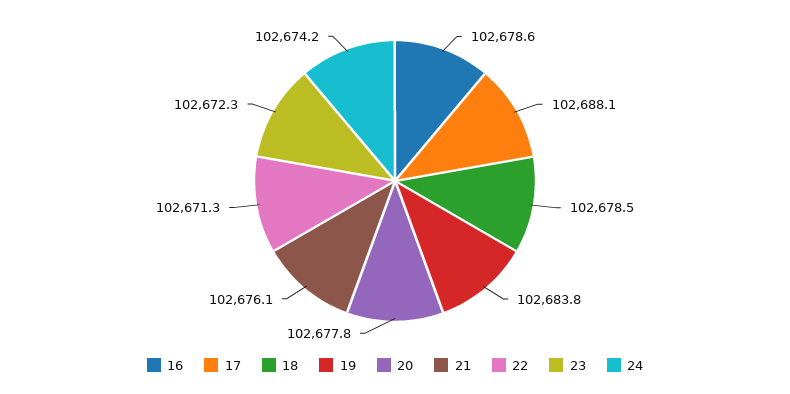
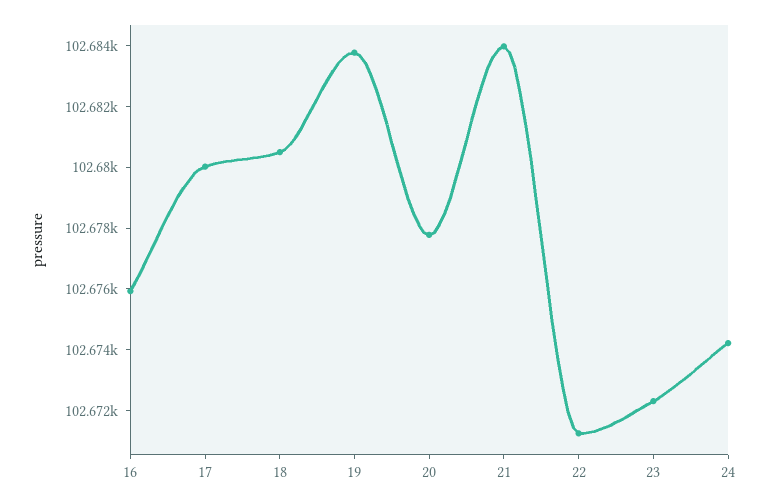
  {
-   "16": 102678.6,
+   "16": 102676,
-   "17": 102688.1,
+   "17": 102680,
-   "18": 102678.5,
+   "18": 102680.5,
    "19": 102683.8,
    "20": 102677.8,
-   "21": 102676.1,
+   "21": 102684,
    "22": 102671.3,
    "23": 102672.3,
    "24": 102674.2
  }

